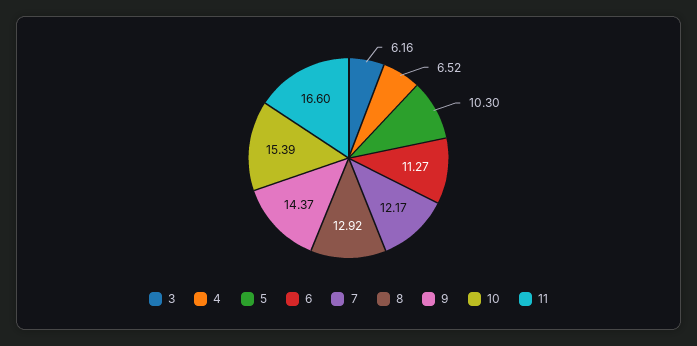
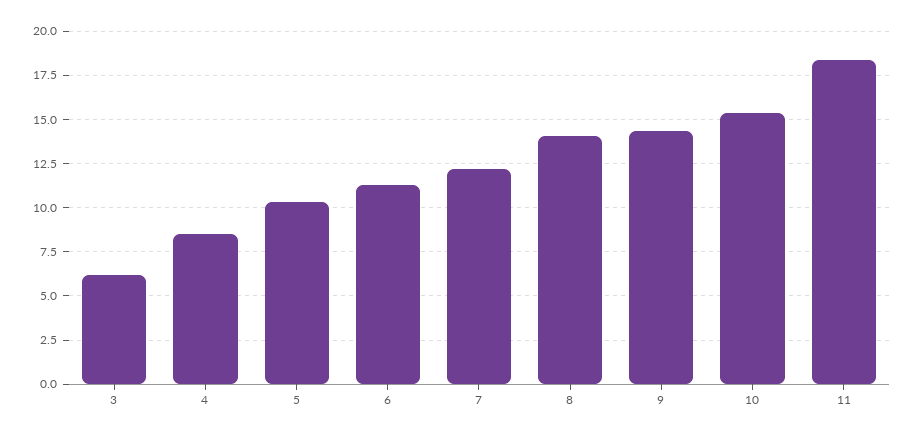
  {
    "3": 6.16,
-   "4": 6.52,
+   "4": 8.5,
    "5": 10.3,
    "6": 11.27,
    "7": 12.17,
-   "8": 12.92,
+   "8": 14,
    "9": 14.37,
    "10": 15.39,
-   "11": 16.6
+   "11": 18.5
  }

